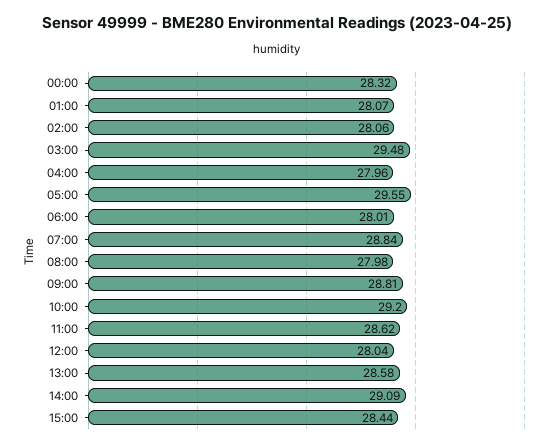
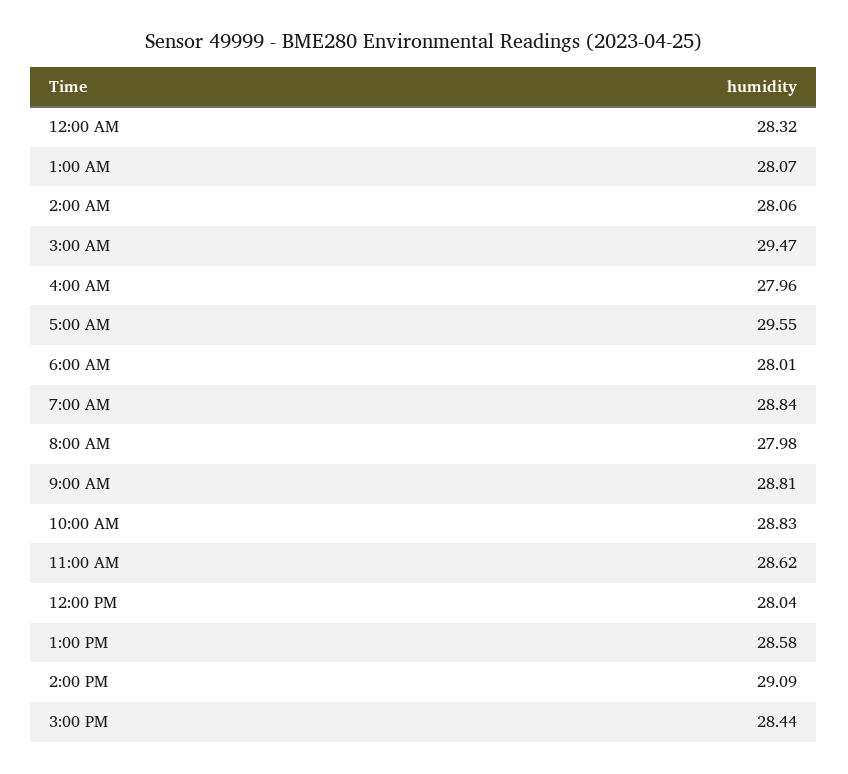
  {
    "00:00": 28.32,
    "01:00": 28.07,
    "02:00": 28.06,
-   "03:00": 29.48,
+   "03:00": 29.47,
    "04:00": 27.96,
    "05:00": 29.55,
    "06:00": 28.01,
    "07:00": 28.84,
    "08:00": 27.98,
    "09:00": 28.81,
-   "10:00": 29.2,
+   "10:00": 28.83,
    "11:00": 28.62,
    "12:00": 28.04,
    "13:00": 28.58,
    "14:00": 29.09,
    "15:00": 28.44
  }

